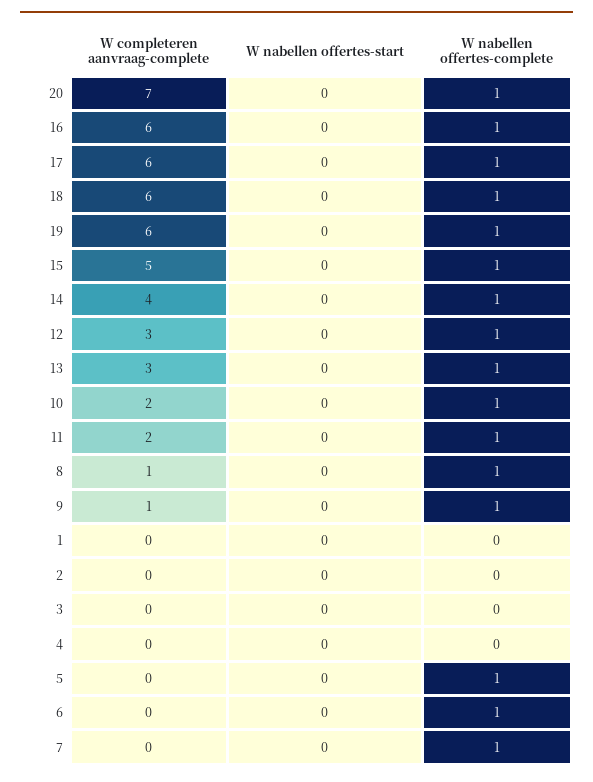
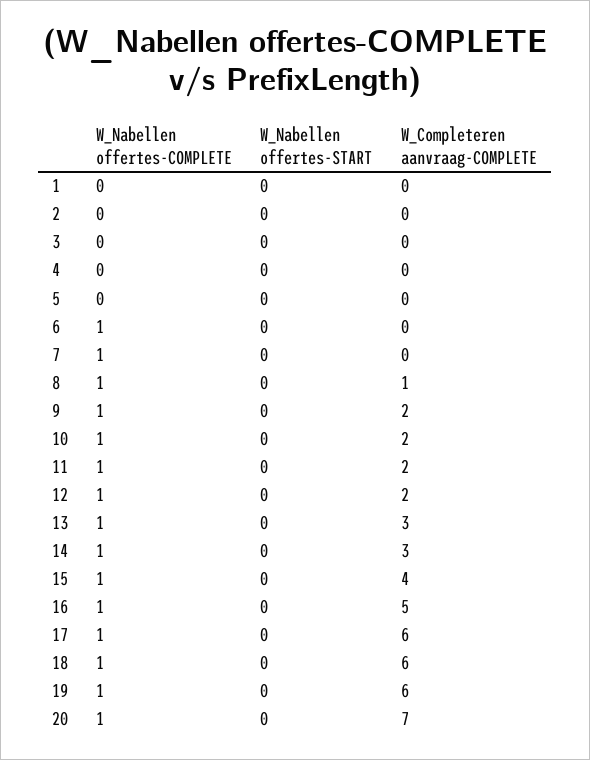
  {
    "W completeren aanvraag-complete": {
      "20": 7,
-     "16": 6,
+     "16": 5,
      "17": 6,
      "18": 6,
      "19": 6,
-     "15": 5,
+     "15": 4,
-     "14": 4,
+     "14": 3,
-     "12": 3,
+     "12": 2,
      "13": 3,
      "10": 2,
      "11": 2,
      "8": 1,
-     "9": 1,
+     "9": 2,
      "1": 0,
      "2": 0,
      "3": 0,
      "4": 0,
      "5": 0,
      "6": 0,
      "7": 0
    },
    "W nabellen offertes-start": {
      "20": 0,
      "16": 0,
      "17": 0,
      "18": 0,
      "19": 0,
      "15": 0,
      "14": 0,
      "12": 0,
      "13": 0,
      "10": 0,
      "11": 0,
      "8": 0,
      "9": 0,
      "1": 0,
      "2": 0,
      "3": 0,
      "4": 0,
      "5": 0,
      "6": 0,
      "7": 0
    },
    "W nabellen offertes-complete": {
      "20": 1,
      "16": 1,
      "17": 1,
      "18": 1,
      "19": 1,
      "15": 1,
      "14": 1,
      "12": 1,
      "13": 1,
      "10": 1,
      "11": 1,
      "8": 1,
      "9": 1,
      "1": 0,
      "2": 0,
      "3": 0,
      "4": 0,
-     "5": 1,
+     "5": 0,
      "6": 1,
      "7": 1
    }
  }

